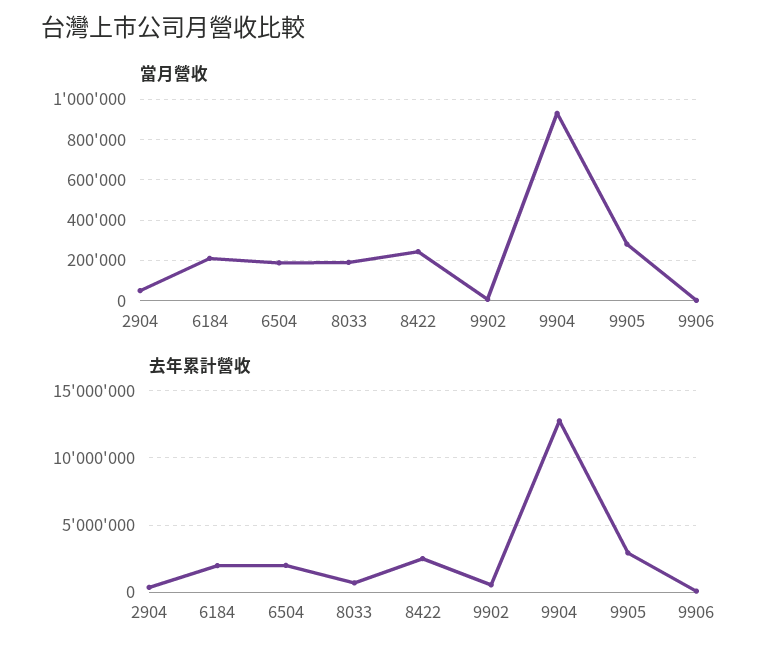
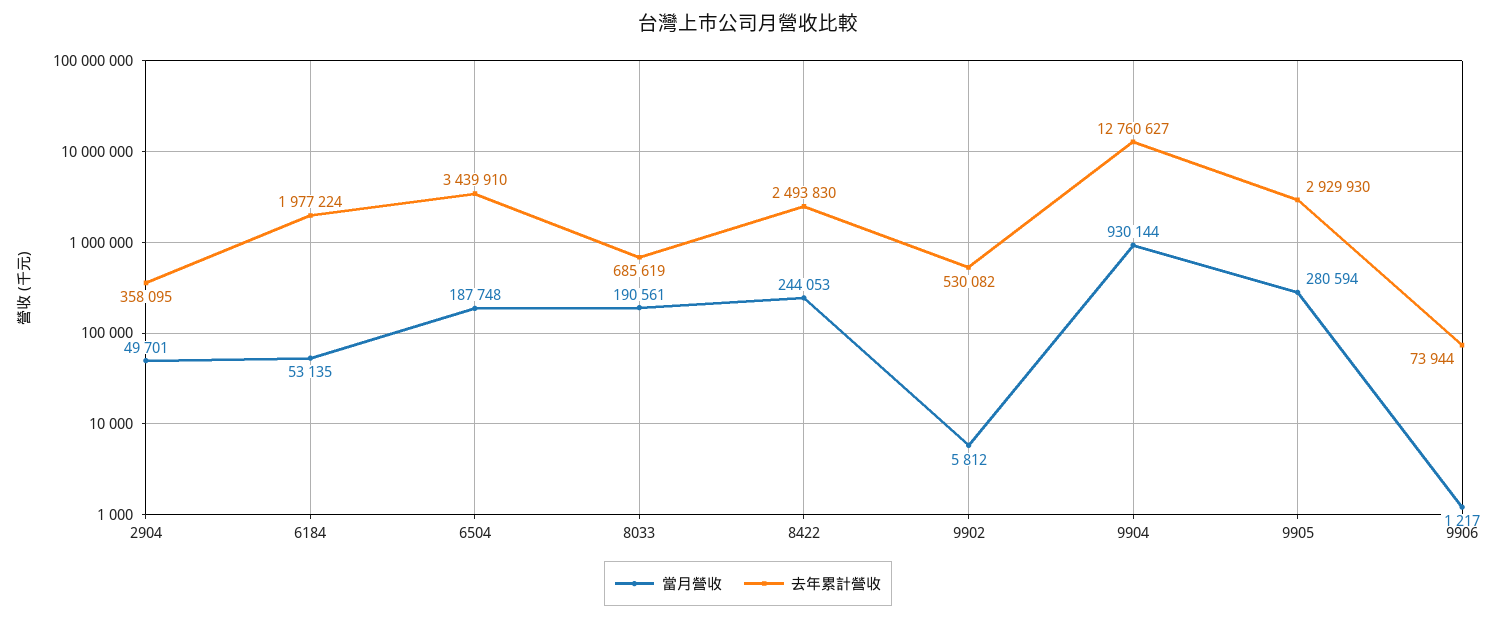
  {
    "當月營收": {
      "2904": 49701,
-     "6184": 200000,
+     "6184": 53135,
      "6504": 187748,
      "8033": 190561,
      "8422": 244053,
      "9902": 5812,
      "9904": 930144,
      "9905": 280594,
      "9906": 1217
    },
    "去年累計營收": {
      "2904": 358095,
      "6184": 1977224,
-     "6504": 2000000,
+     "6504": 3439910,
      "8033": 685619,
      "8422": 2493830,
      "9902": 530082,
      "9904": 12760627,
      "9905": 2929930,
      "9906": 73944
    }
  }

